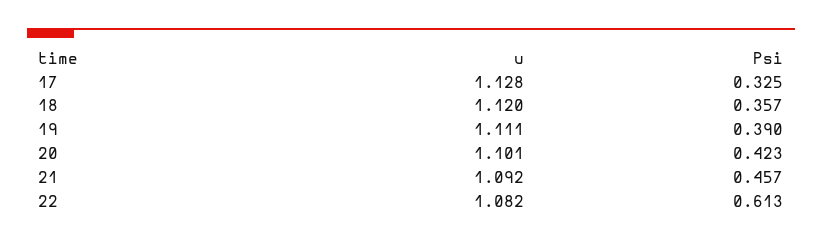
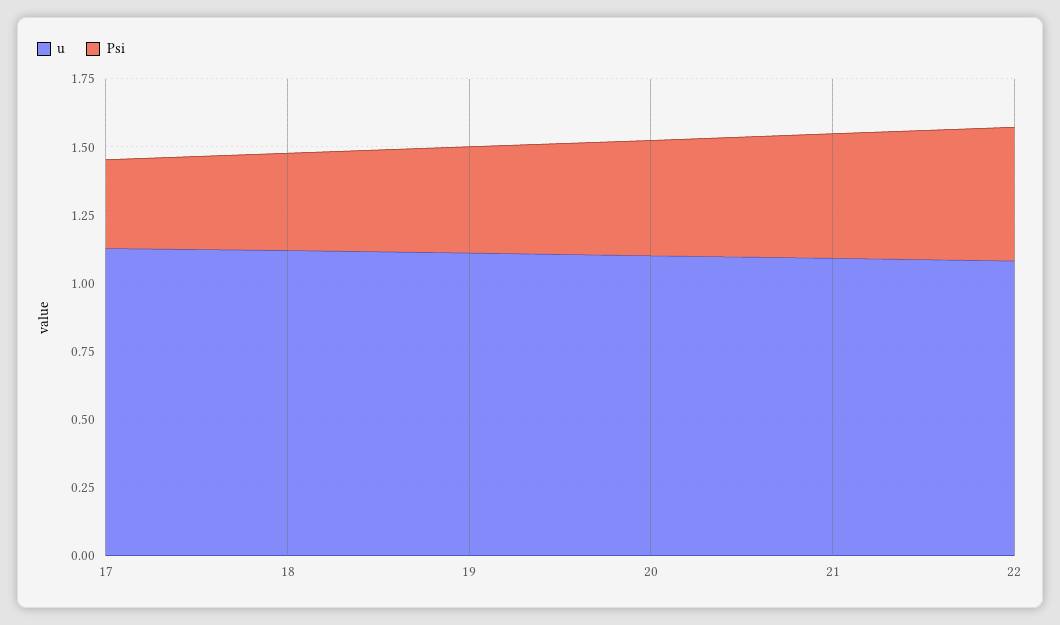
  {
    "u": {
      "17": 1.128,
      "18": 1.12,
      "19": 1.111,
      "20": 1.101,
      "21": 1.092,
      "22": 1.082
    },
    "Psi": {
      "17": 0.325,
      "18": 0.357,
      "19": 0.39,
      "20": 0.423,
      "21": 0.457,
-     "22": 0.613
+     "22": 0.5
    }
  }

